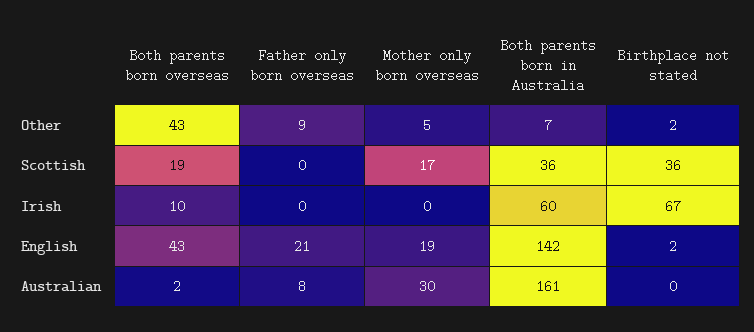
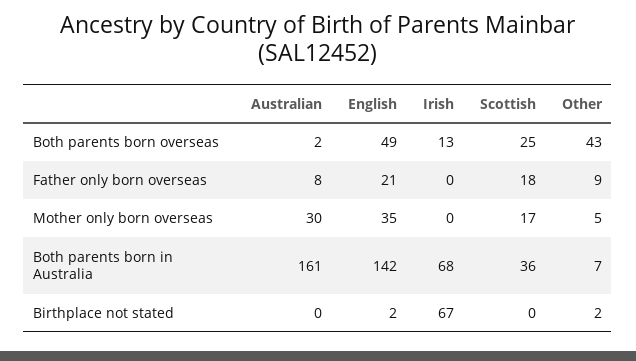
  {
    "Both parents born overseas": {
      "Other": 43,
-     "Scottish": 19,
+     "Scottish": 25,
-     "Irish": 10,
+     "Irish": 13,
-     "English": 43,
+     "English": 49,
      "Australian": 2
    },
    "Father only born overseas": {
      "Other": 9,
-     "Scottish": 0,
+     "Scottish": 18,
      "Irish": 0,
      "English": 21,
      "Australian": 8
    },
    "Mother only born overseas": {
      "Other": 5,
      "Scottish": 17,
      "Irish": 0,
-     "English": 19,
+     "English": 35,
      "Australian": 30
    },
    "Both parents born in Australia": {
      "Other": 7,
      "Scottish": 36,
-     "Irish": 60,
+     "Irish": 68,
      "English": 142,
      "Australian": 161
    },
    "Birthplace not stated": {
      "Other": 2,
-     "Scottish": 36,
+     "Scottish": 0,
      "Irish": 67,
      "English": 2,
      "Australian": 0
    }
  }

